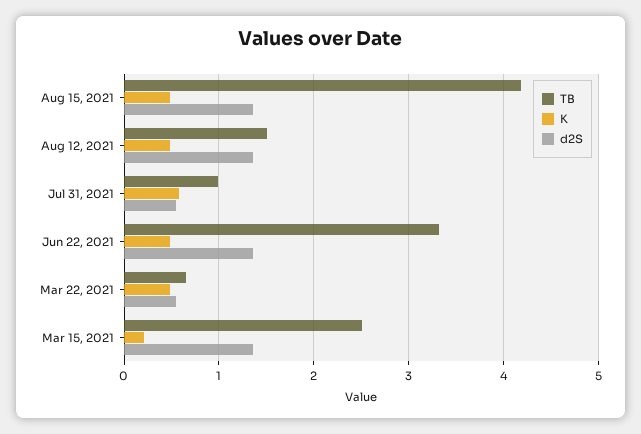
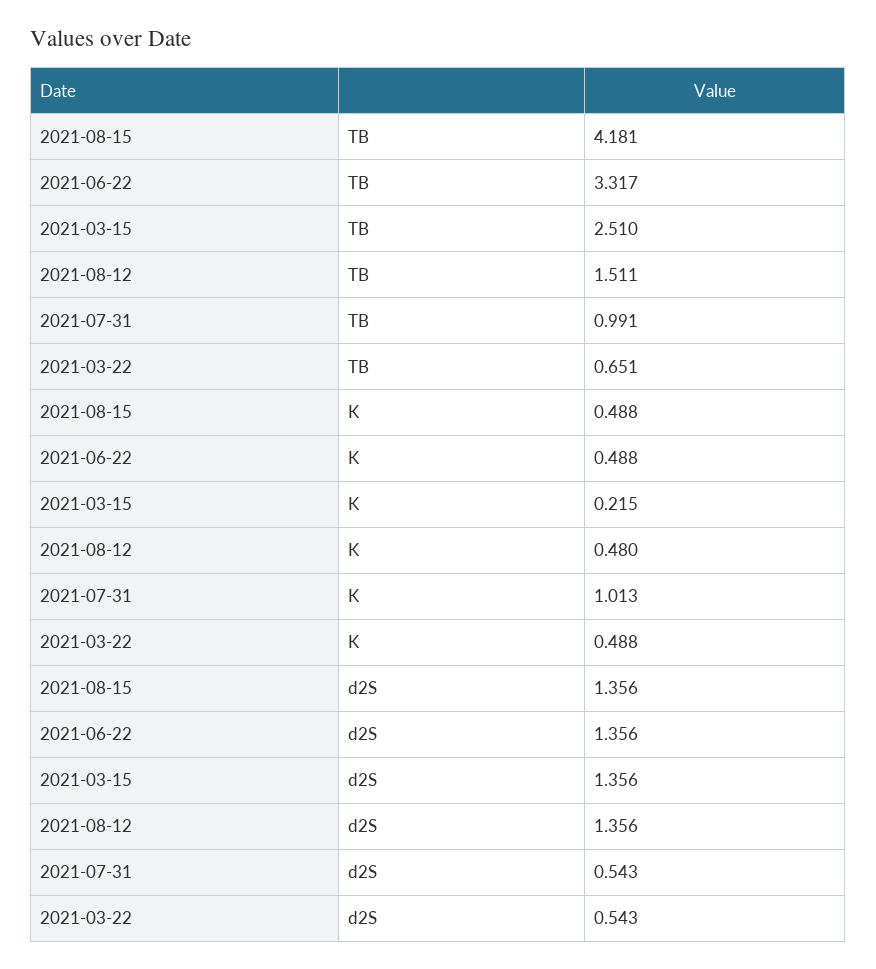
  {
    "TB": {
      "Aug 15, 2021": 4.181,
      "Aug 12, 2021": 1.511,
      "Jul 31, 2021": 0.991,
      "Jun 22, 2021": 3.317,
      "Mar 22, 2021": 0.651,
      "Mar 15, 2021": 2.51
    },
    "K": {
      "Aug 15, 2021": 0.488,
      "Aug 12, 2021": 0.48,
-     "Jul 31, 2021": 0.6,
+     "Jul 31, 2021": 1.013,
      "Jun 22, 2021": 0.488,
      "Mar 22, 2021": 0.488,
      "Mar 15, 2021": 0.215
    },
    "d2S": {
      "Aug 15, 2021": 1.356,
      "Aug 12, 2021": 1.356,
      "Jul 31, 2021": 0.543,
      "Jun 22, 2021": 1.356,
      "Mar 22, 2021": 0.543,
      "Mar 15, 2021": 1.356
    }
  }

